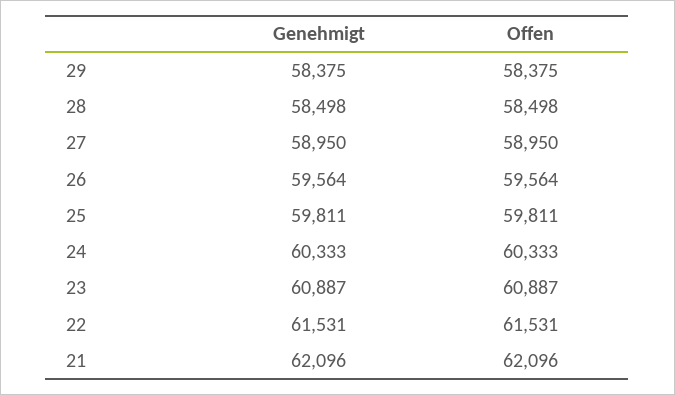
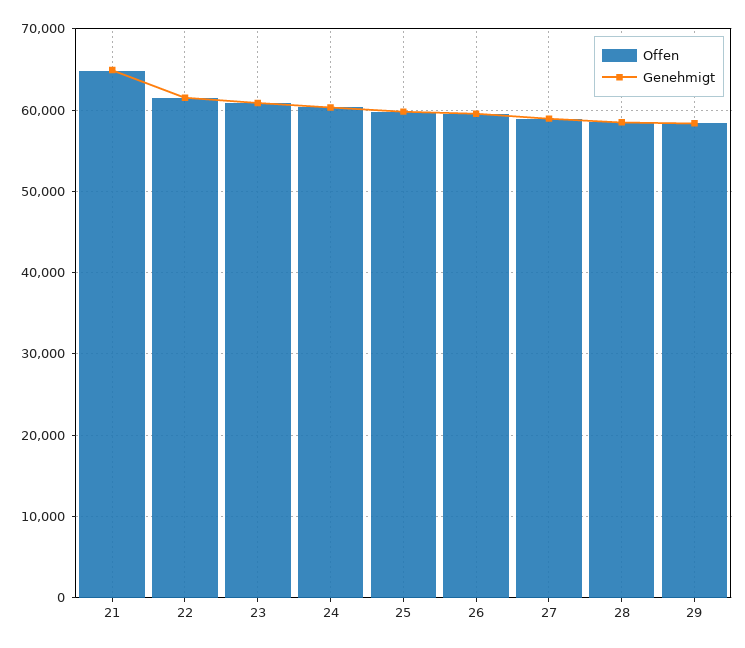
  {
    "Genehmigt": {
      "29": 58375,
      "28": 58498,
      "27": 58950,
      "26": 59564,
      "25": 59811,
      "24": 60333,
      "23": 60887,
      "22": 61531,
-     "21": 62096
+     "21": 65000
    },
    "Offen": {
      "29": 58375,
      "28": 58498,
      "27": 58950,
      "26": 59564,
      "25": 59811,
      "24": 60333,
      "23": 60887,
      "22": 61531,
-     "21": 62096
+     "21": 65000
    }
  }

